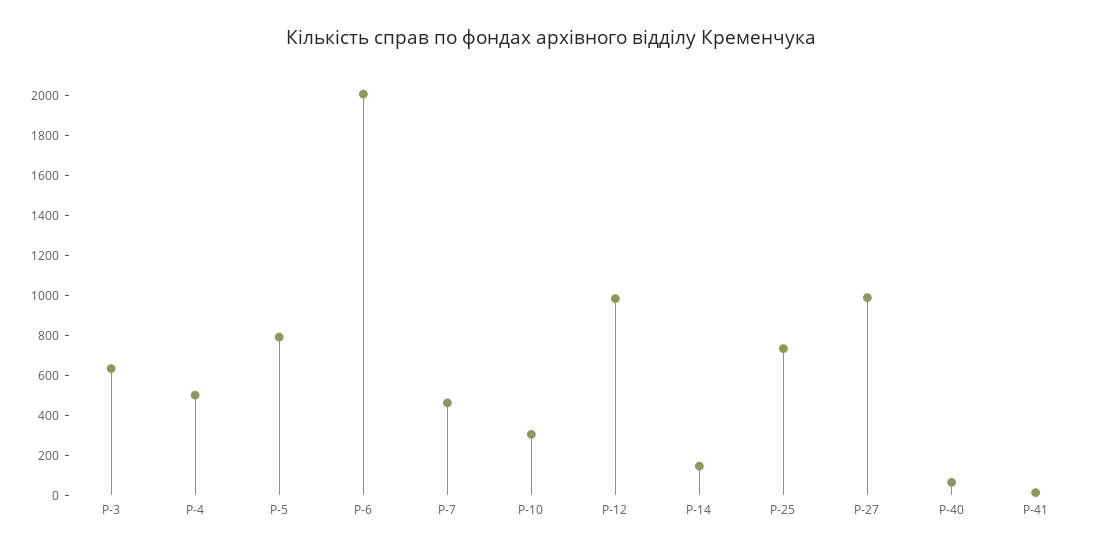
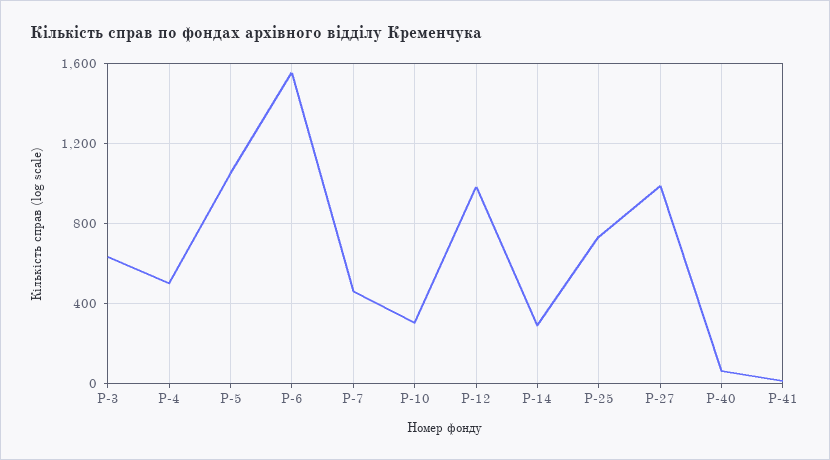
  {
    "Р-3": 650,
    "Р-4": 500,
-   "Р-5": 800,
+   "Р-5": 1050,
-   "Р-6": 2000,
+   "Р-6": 1550,
    "Р-7": 450,
    "Р-10": 300,
    "Р-12": 1000,
-   "Р-14": 150,
+   "Р-14": 300,
    "Р-25": 750,
    "Р-27": 1000,
    "Р-40": 50,
    "Р-41": 0
  }

